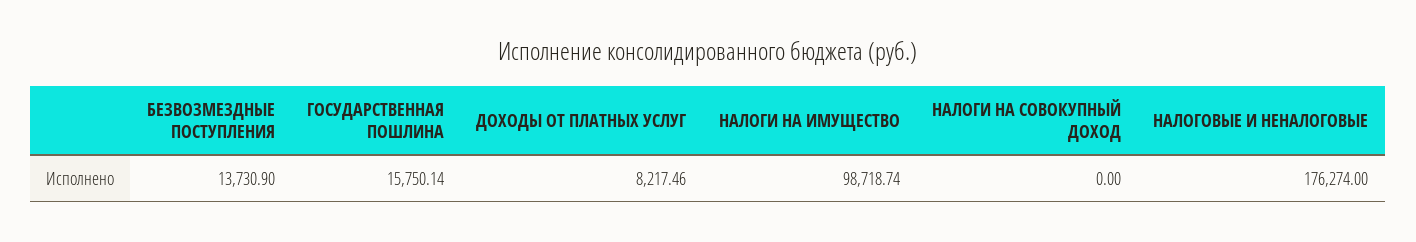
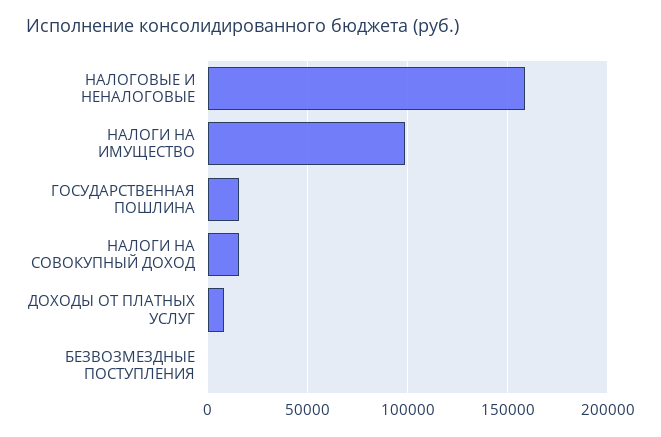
  {
-   "БЕЗВОЗМЕЗДНЫЕ ПОСТУПЛЕНИЯ": 13730.9,
+   "БЕЗВОЗМЕЗДНЫЕ ПОСТУПЛЕНИЯ": 0,
    "ГОСУДАРСТВЕННАЯ ПОШЛИНА": 15750.14,
    "ДОХОДЫ ОТ ПЛАТНЫХ УСЛУГ": 8217.46,
    "НАЛОГИ НА ИМУЩЕСТВО": 98718.74,
-   "НАЛОГИ НА СОВОКУПНЫЙ ДОХОД": 0,
+   "НАЛОГИ НА СОВОКУПНЫЙ ДОХОД": 15000,
-   "НАЛОГОВЫЕ И НЕНАЛОГОВЫЕ": 176274
+   "НАЛОГОВЫЕ И НЕНАЛОГОВЫЕ": 160000
  }

